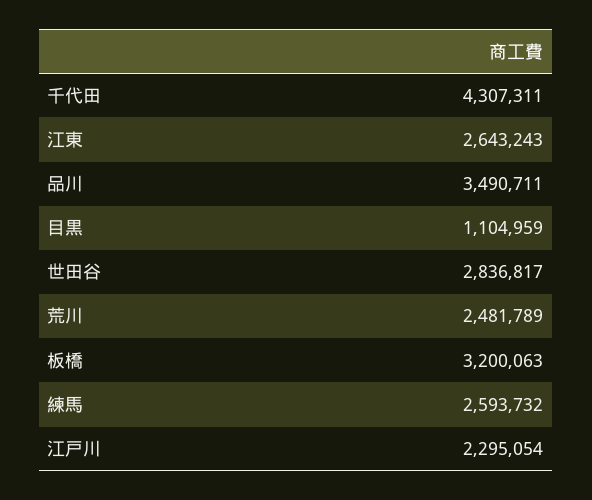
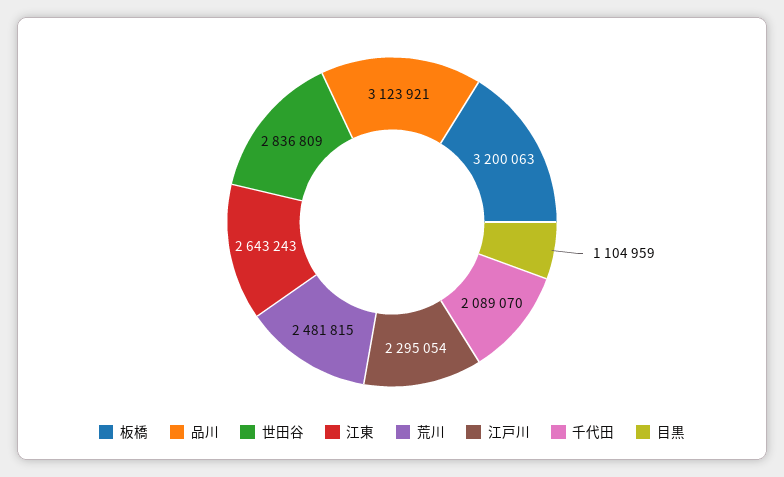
  {
-   "千代田": 4307311,
+   "千代田": 2089070,
    "江東": 2643243,
-   "品川": 3490711,
+   "品川": 3123921,
    "目黒": 1104959,
-   "世田谷": 2836817,
+   "世田谷": 2836809,
-   "荒川": 2481789,
+   "荒川": 2481815,
    "板橋": 3200063,
-   "練馬": 2593732,
    "江戸川": 2295054
  }

